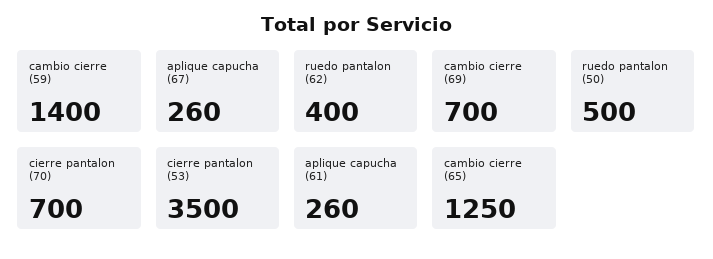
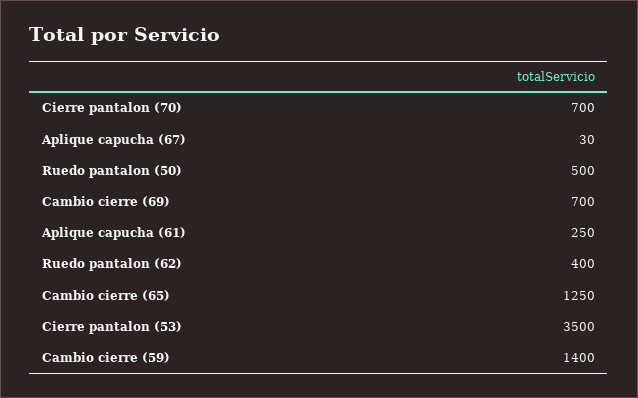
  {
    "cambio cierre (59)": 1400,
-   "aplique capucha (67)": 260,
+   "aplique capucha (67)": 30,
    "ruedo pantalon (62)": 400,
    "cambio cierre (69)": 700,
    "ruedo pantalon (50)": 500,
    "cierre pantalon (70)": 700,
    "cierre pantalon (53)": 3500,
-   "aplique capucha (61)": 260,
+   "aplique capucha (61)": 250,
    "cambio cierre (65)": 1250
  }

